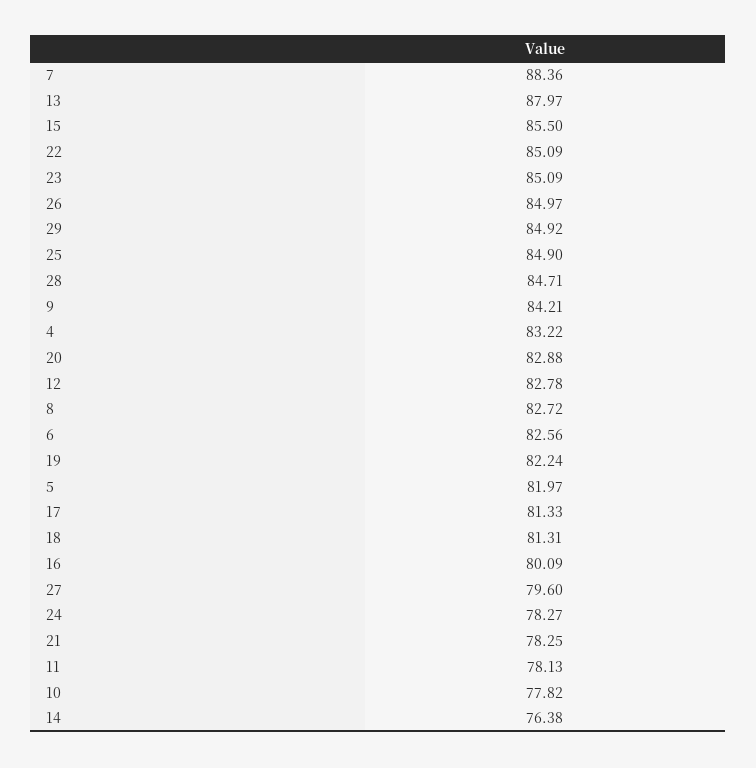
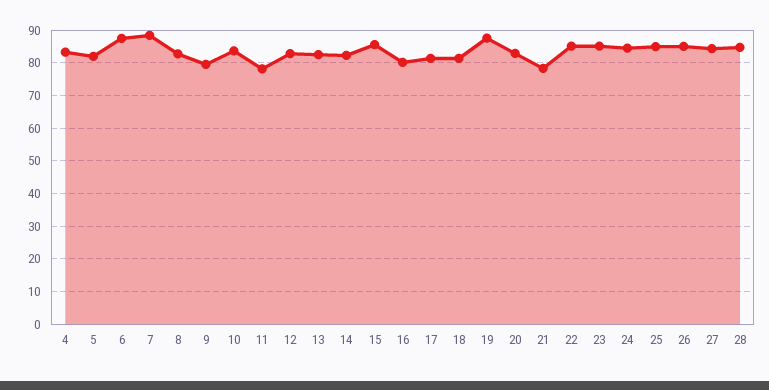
  {
    "7": 88.36,
-   "13": 87.97,
+   "13": 82,
    "15": 85.5,
    "22": 85.09,
    "23": 85.09,
    "26": 84.97,
-   "29": 84.92,
    "25": 84.9,
    "28": 84.71,
-   "9": 84.21,
+   "9": 80,
    "4": 83.22,
    "20": 82.88,
    "12": 82.78,
    "8": 82.72,
-   "6": 82.56,
+   "6": 88,
-   "19": 82.24,
+   "19": 88,
    "5": 81.97,
    "17": 81.33,
    "18": 81.31,
    "16": 80.09,
-   "27": 79.6,
+   "27": 84,
-   "24": 78.27,
+   "24": 84,
    "21": 78.25,
    "11": 78.13,
-   "10": 77.82,
+   "10": 84,
-   "14": 76.38
+   "14": 82
  }

